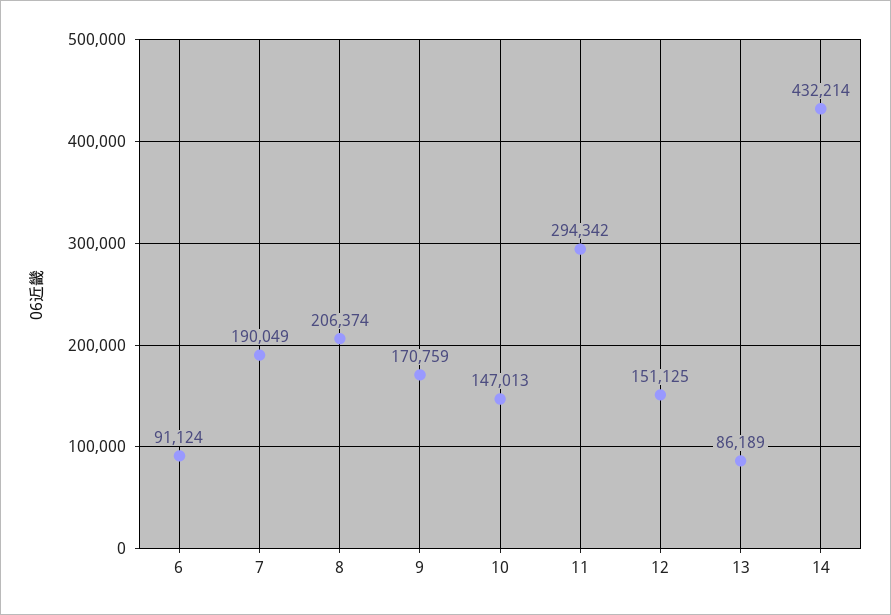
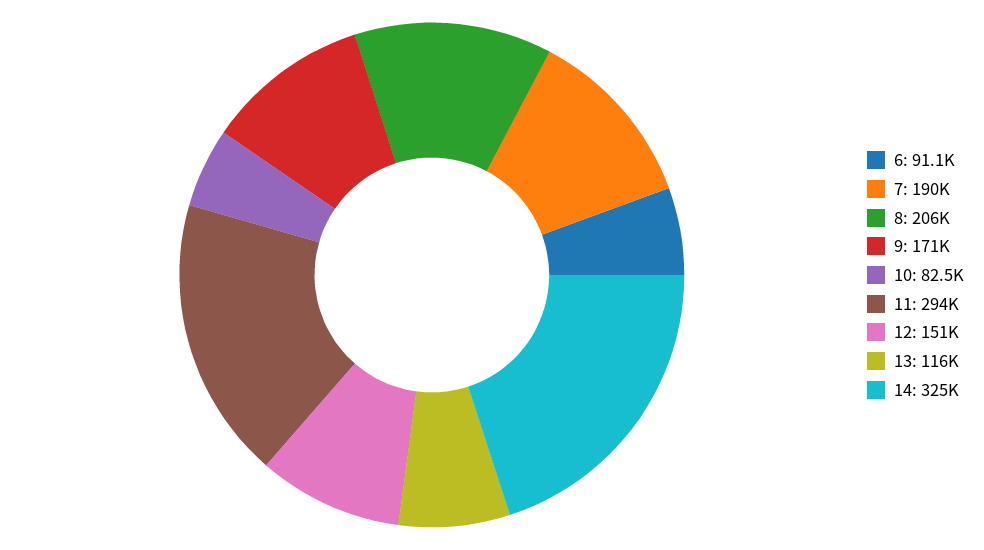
  {
    "6": 91124,
    "7": 190049,
    "8": 206374,
    "9": 170759,
-   "10": 147013,
+   "10": 82500,
    "11": 294342,
    "12": 151125,
-   "13": 86189,
+   "13": 116000,
-   "14": 432214
+   "14": 325000
  }

